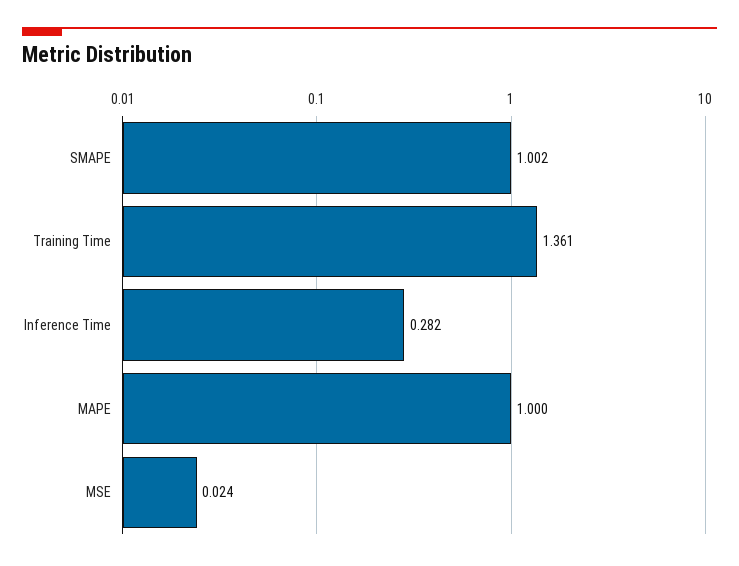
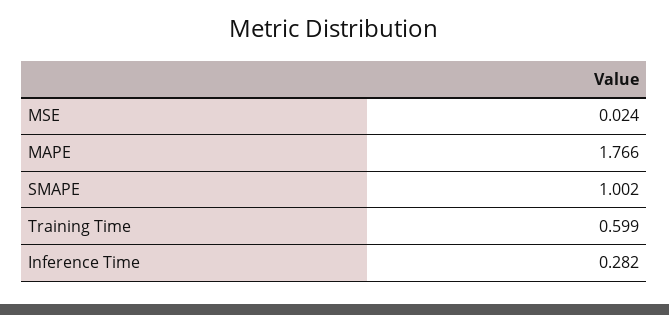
  {
    "SMAPE": 1.002,
-   "Training Time": 1.361,
+   "Training Time": 0.599,
    "Inference Time": 0.282,
-   "MAPE": 1,
+   "MAPE": 1.766,
    "MSE": 0.024
  }

